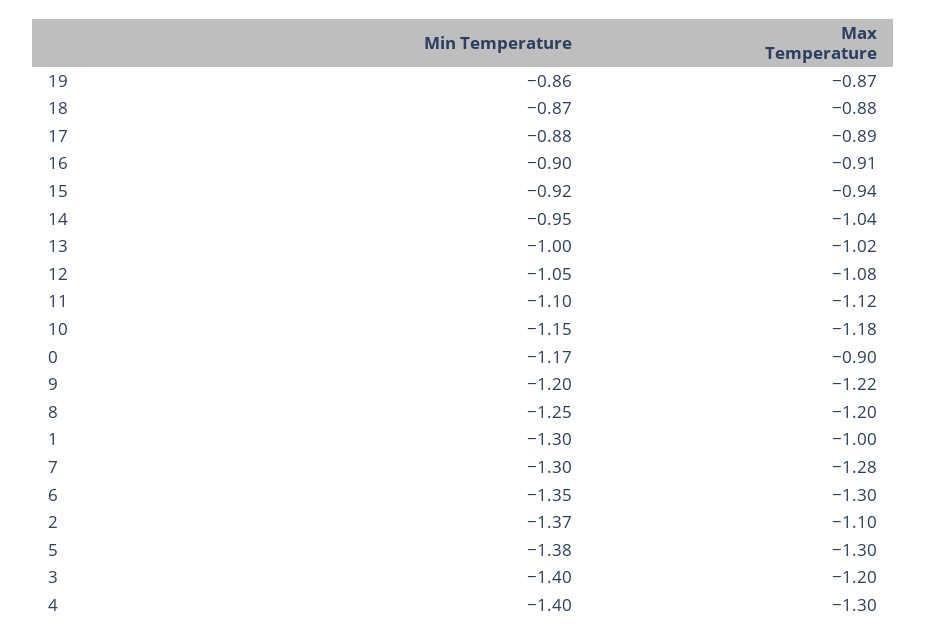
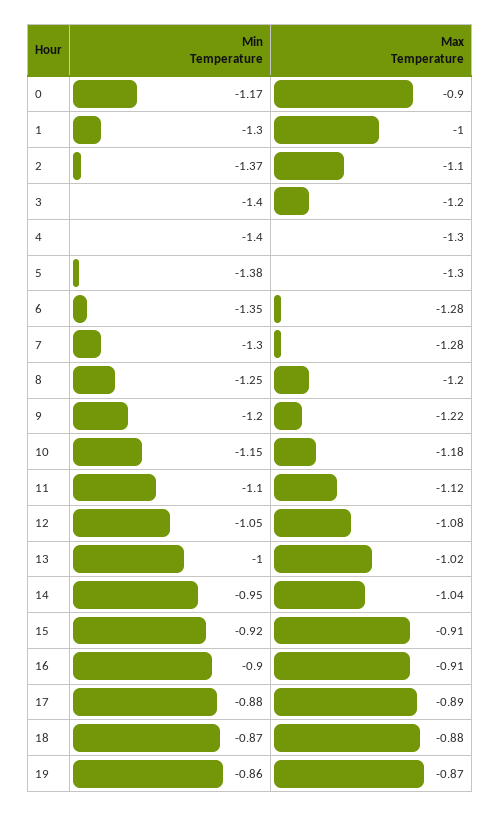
  {
    "Min Temperature": {
      "19": -0.86,
      "18": -0.87,
      "17": -0.88,
      "16": -0.9,
      "15": -0.92,
      "14": -0.95,
      "13": -1,
      "12": -1.05,
      "11": -1.1,
      "10": -1.15,
      "0": -1.17,
      "9": -1.2,
      "8": -1.25,
      "1": -1.3,
      "7": -1.3,
      "6": -1.35,
      "2": -1.37,
      "5": -1.38,
      "3": -1.4,
      "4": -1.4
    },
    "Max Temperature": {
      "19": -0.87,
      "18": -0.88,
      "17": -0.89,
      "16": -0.91,
-     "15": -0.94,
+     "15": -0.91,
      "14": -1.04,
      "13": -1.02,
      "12": -1.08,
      "11": -1.12,
      "10": -1.18,
      "0": -0.9,
      "9": -1.22,
      "8": -1.2,
      "1": -1,
      "7": -1.28,
-     "6": -1.3,
+     "6": -1.28,
      "2": -1.1,
      "5": -1.3,
      "3": -1.2,
      "4": -1.3
    }
  }

